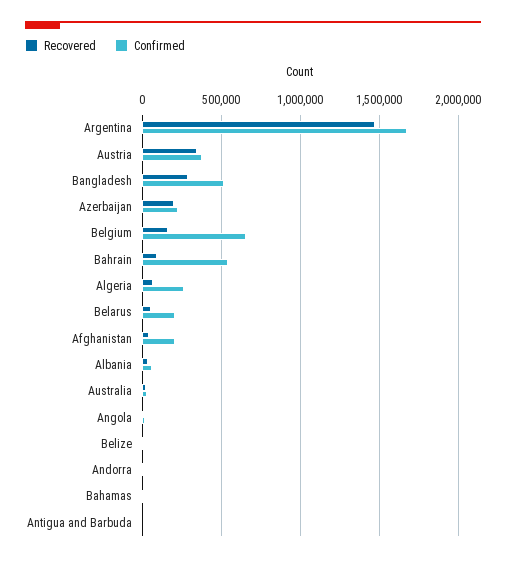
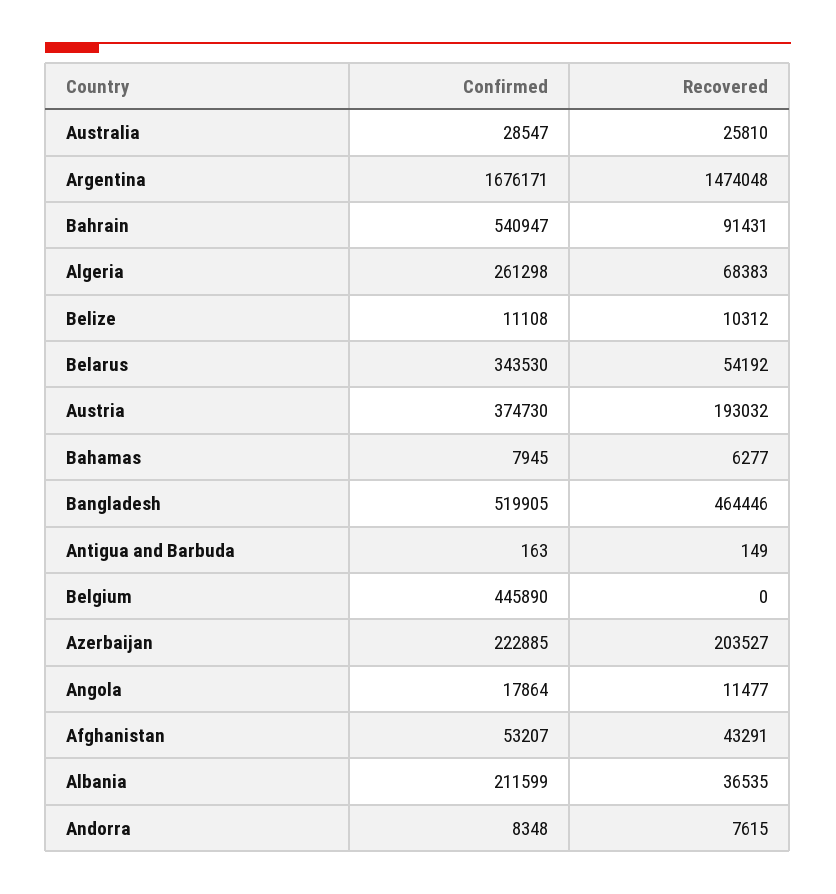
  {
    "Recovered": {
      "Argentina": 1474048,
-     "Austria": 350000,
+     "Austria": 193032,
-     "Bangladesh": 300000,
+     "Bangladesh": 464446,
      "Azerbaijan": 203527,
-     "Belgium": 150000,
+     "Belgium": 0,
      "Bahrain": 91431,
      "Algeria": 68383,
      "Belarus": 54192,
      "Afghanistan": 43291,
      "Albania": 36535,
      "Australia": 25810,
      "Angola": 11477,
      "Belize": 10312,
      "Andorra": 7615,
      "Bahamas": 6277,
      "Antigua and Barbuda": 149
    },
    "Confirmed": {
      "Argentina": 1676171,
      "Austria": 374730,
      "Bangladesh": 519905,
      "Azerbaijan": 222885,
-     "Belgium": 650000,
+     "Belgium": 445890,
      "Bahrain": 540947,
      "Algeria": 261298,
-     "Belarus": 200000,
+     "Belarus": 343530,
-     "Afghanistan": 200000,
+     "Afghanistan": 53207,
-     "Albania": 50000,
+     "Albania": 211599,
      "Australia": 28547,
      "Angola": 17864,
      "Belize": 11108,
      "Andorra": 8348,
      "Bahamas": 7945,
      "Antigua and Barbuda": 163
    }
  }

